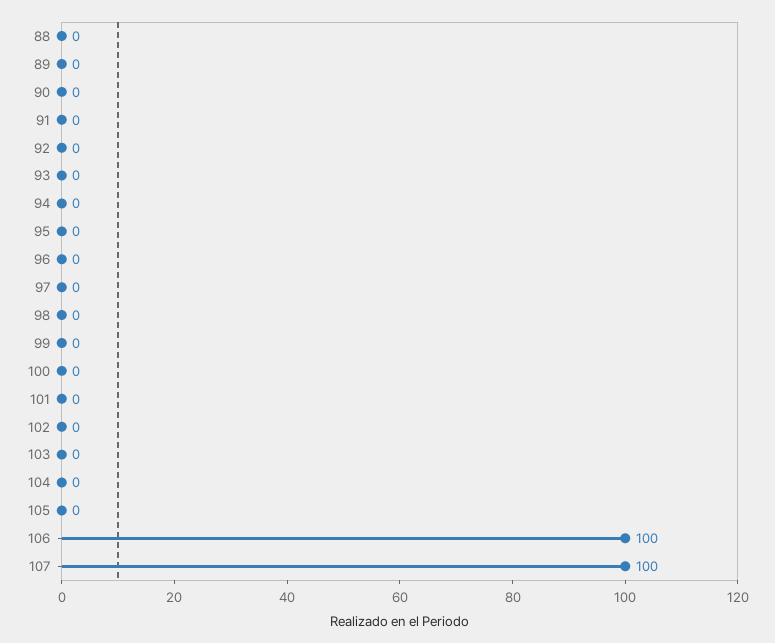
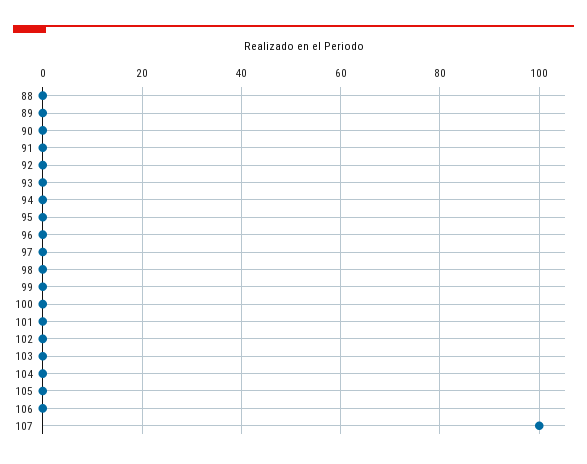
  {
    "88": 0,
    "89": 0,
    "90": 0,
    "91": 0,
    "92": 0,
    "93": 0,
    "94": 0,
    "95": 0,
    "96": 0,
    "97": 0,
    "98": 0,
    "99": 0,
    "100": 0,
    "101": 0,
    "102": 0,
    "103": 0,
    "104": 0,
    "105": 0,
-   "106": 100,
+   "106": 0,
    "107": 100
  }

